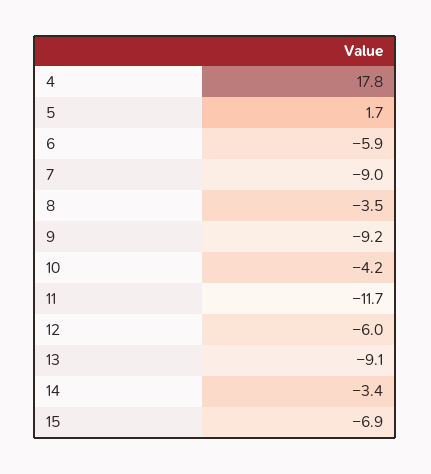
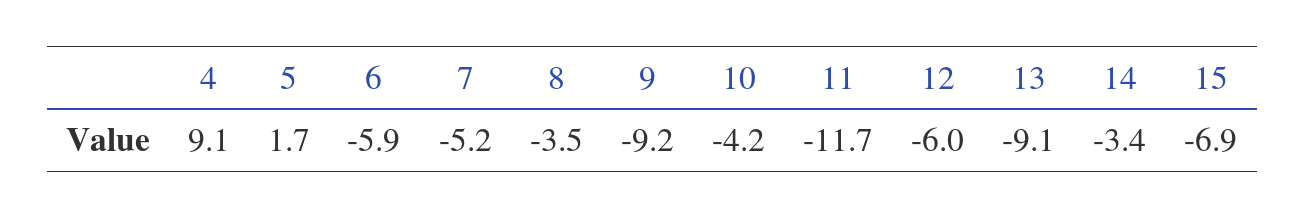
  {
-   "4": 17.8,
+   "4": 9.1,
    "5": 1.7,
    "6": -5.9,
-   "7": -9,
+   "7": -5.2,
    "8": -3.5,
    "9": -9.2,
    "10": -4.2,
    "11": -11.7,
    "12": -6,
    "13": -9.1,
    "14": -3.4,
    "15": -6.9
  }

